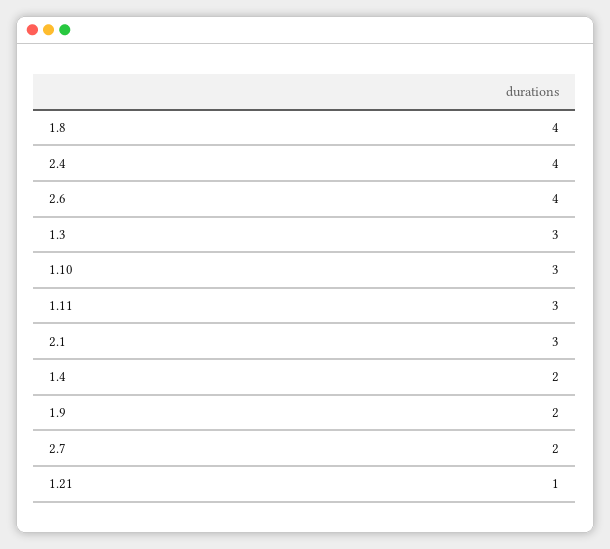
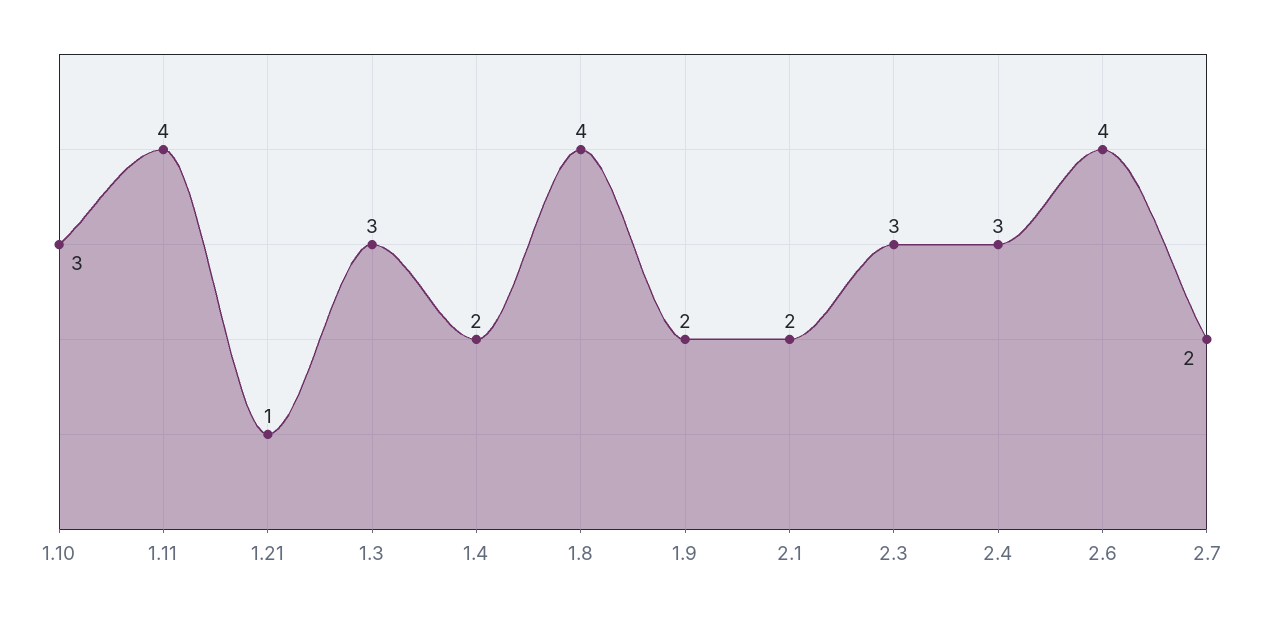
  {
    "1.8": 4,
-   "2.4": 4,
+   "2.4": 3,
    "2.6": 4,
    "1.3": 3,
    "1.10": 3,
-   "1.11": 3,
+   "1.11": 4,
-   "2.1": 3,
+   "2.1": 2,
    "1.4": 2,
    "1.9": 2,
    "2.7": 2,
-   "1.21": 1
+   "1.21": 1,
+   "2.3": 3
  }

